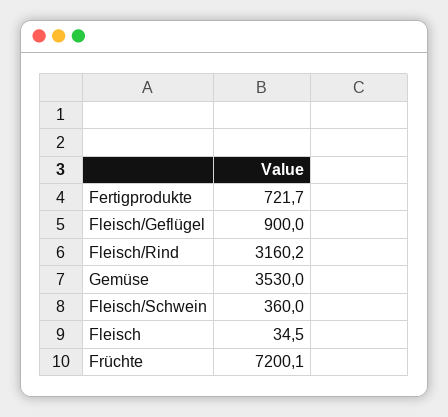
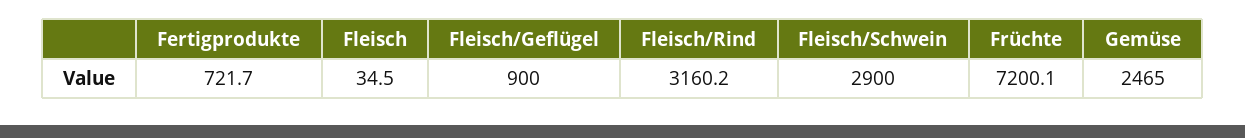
  {
    "Fertigprodukte": 721.7,
    "Fleisch/Geflügel": 900,
    "Fleisch/Rind": 3160.2,
-   "Gemüse": 3530,
+   "Gemüse": 2465,
-   "Fleisch/Schwein": 360,
+   "Fleisch/Schwein": 2900,
    "Fleisch": 34.5,
    "Früchte": 7200.1
  }

